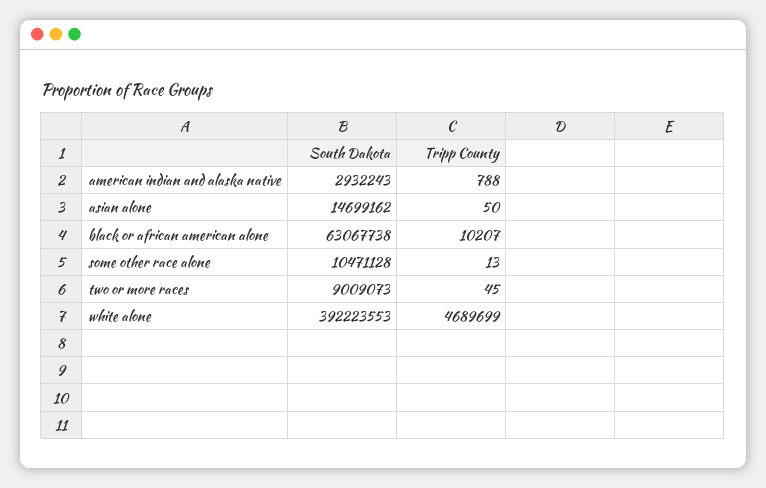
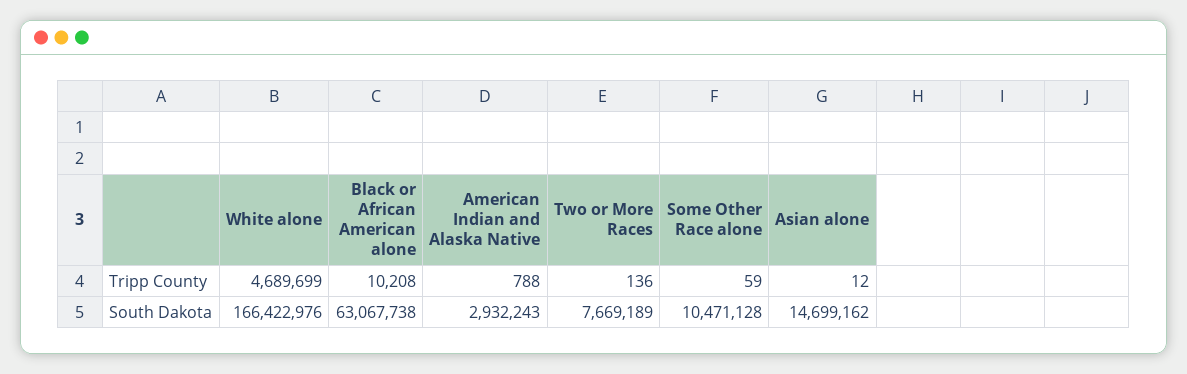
  {
    "South Dakota": {
      "american indian and alaska native": 2932243,
      "asian alone": 14699162,
      "black or african american alone": 63067738,
      "some other race alone": 10471128,
-     "two or more races": 9009073,
+     "two or more races": 7669189,
-     "white alone": 392223553
+     "white alone": 166422976
    },
    "Tripp County": {
      "american indian and alaska native": 788,
-     "asian alone": 50,
+     "asian alone": 12,
-     "black or african american alone": 10207,
+     "black or african american alone": 10208,
-     "some other race alone": 13,
+     "some other race alone": 59,
-     "two or more races": 45,
+     "two or more races": 136,
      "white alone": 4689699
    }
  }

